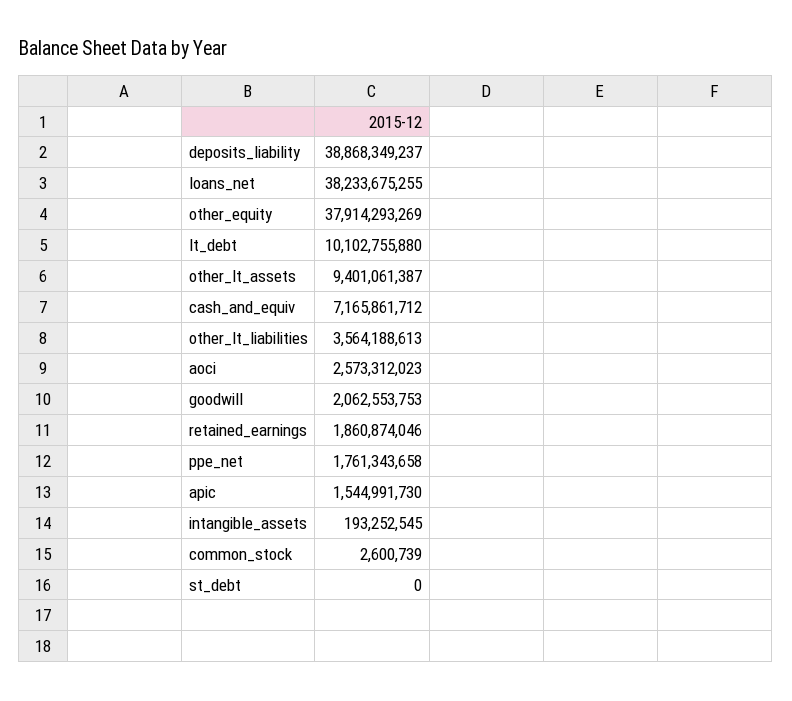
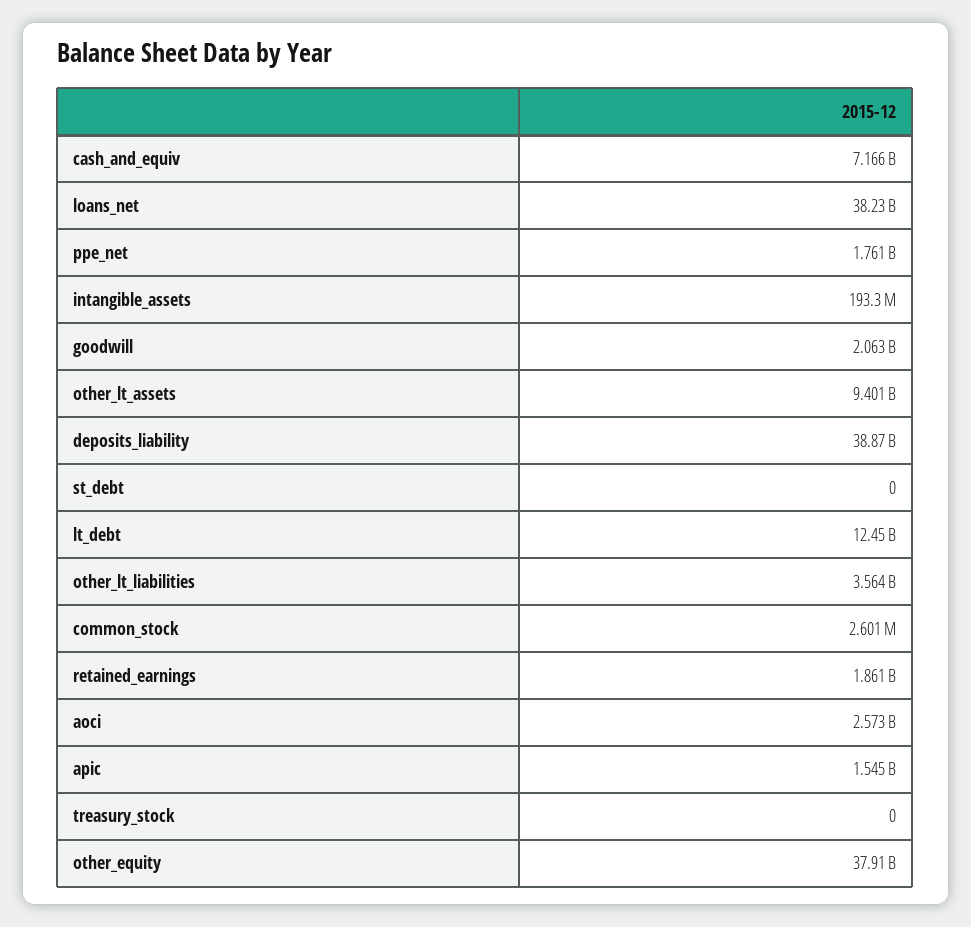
  {
    "deposits_liability": 38868349237,
    "loans_net": 38233675255,
    "other_equity": 37914293269,
-   "lt_debt": 10102755880,
+   "lt_debt": 12450000000,
    "other_lt_assets": 9401061387,
    "cash_and_equiv": 7165861712,
    "other_lt_liabilities": 3564188613,
    "aoci": 2573312023,
    "goodwill": 2062553753,
    "retained_earnings": 1860874046,
    "ppe_net": 1761343658,
    "apic": 1544991730,
    "intangible_assets": 193252545,
    "common_stock": 2600739,
-   "st_debt": 0
+   "st_debt": 0,
+   "treasury_stock": 0
  }

